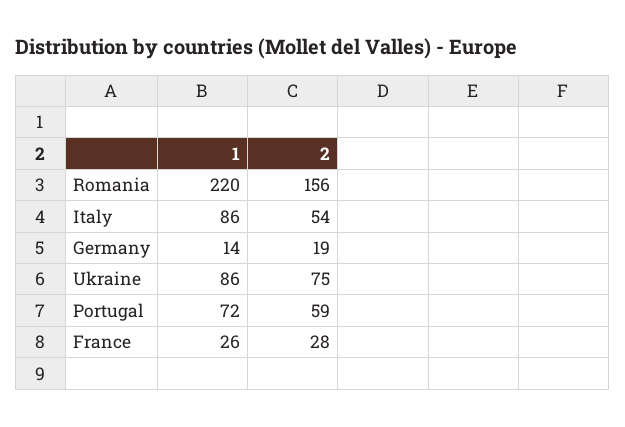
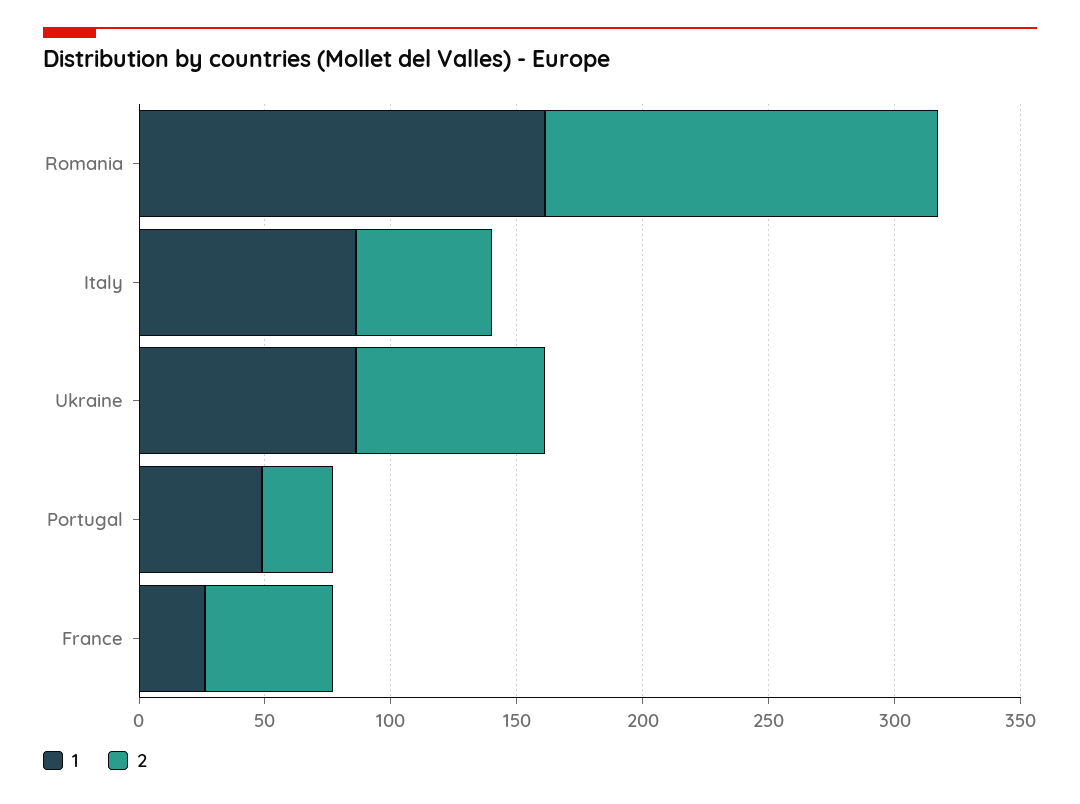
  {
    "1": {
-     "Romania": 220,
+     "Romania": 160,
      "Italy": 86,
-     "Germany": 14,
      "Ukraine": 86,
-     "Portugal": 72,
+     "Portugal": 50,
      "France": 26
    },
    "2": {
      "Romania": 156,
      "Italy": 54,
-     "Germany": 19,
      "Ukraine": 75,
-     "Portugal": 59,
+     "Portugal": 30,
-     "France": 28
+     "France": 50
    }
  }

